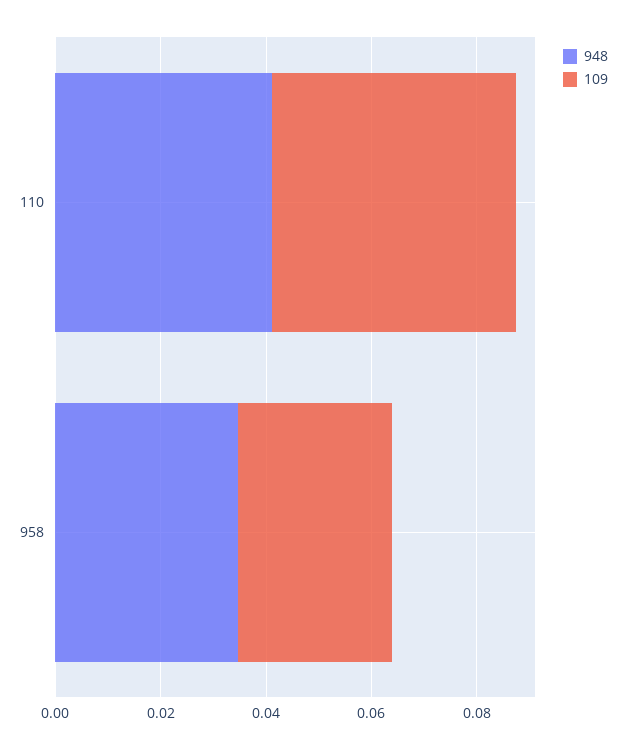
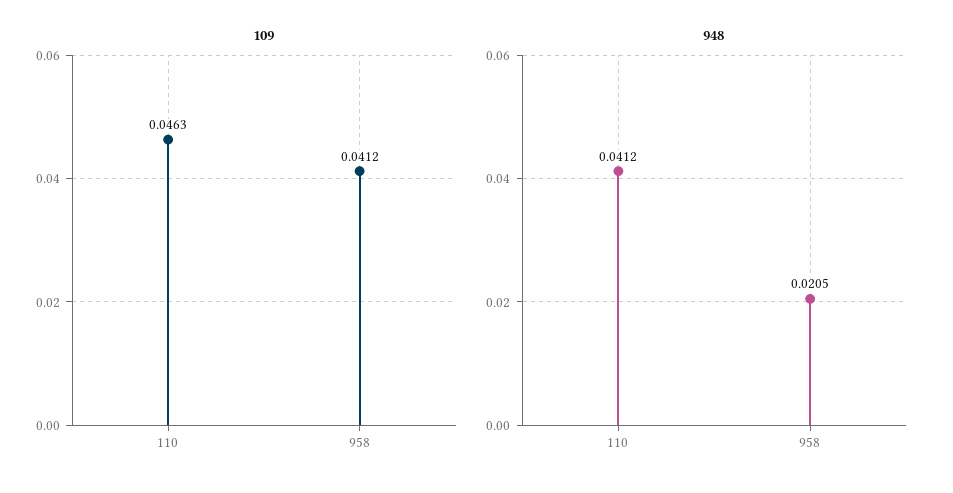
  {
    "948": {
      "110": 0.0412,
-     "958": 0.035
+     "958": 0.0205
    },
    "109": {
      "110": 0.0463,
-     "958": 0.03
+     "958": 0.0412
    }
  }

